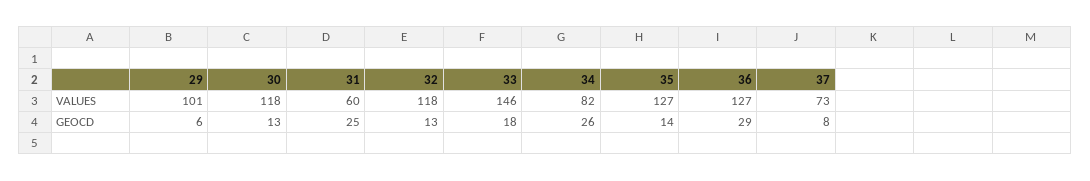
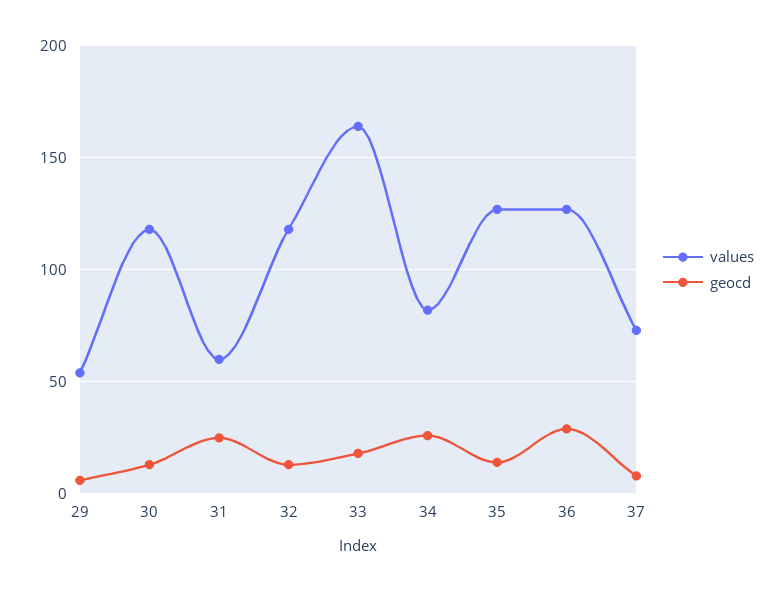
  {
    "VALUES": {
-     "29": 101,
+     "29": 55,
      "30": 118,
      "31": 60,
      "32": 118,
-     "33": 146,
+     "33": 165,
      "34": 82,
      "35": 127,
      "36": 127,
      "37": 73
    },
    "GEOCD": {
      "29": 6,
      "30": 13,
      "31": 25,
      "32": 13,
      "33": 18,
      "34": 26,
      "35": 14,
      "36": 29,
      "37": 8
    }
  }

